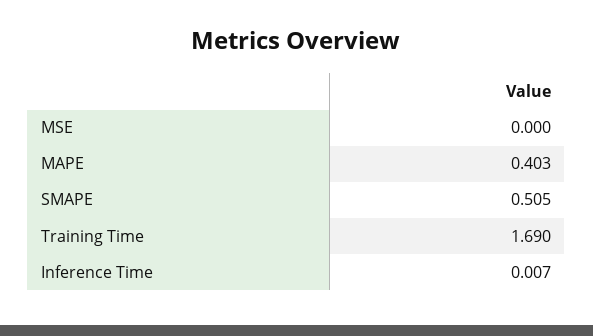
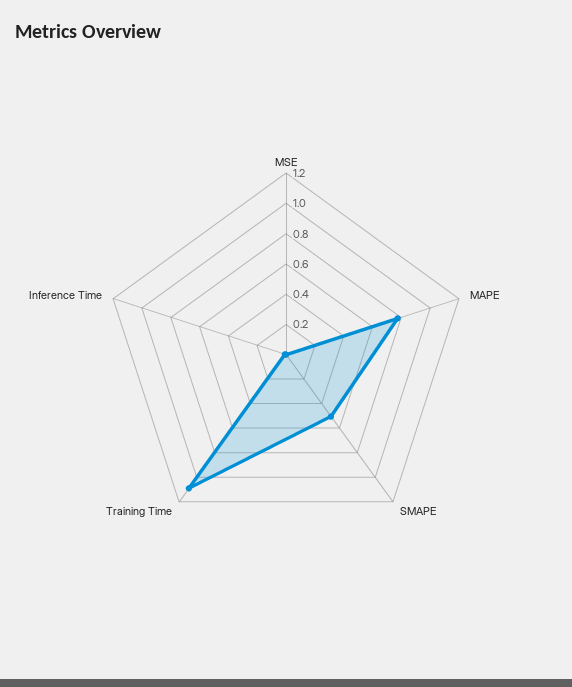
  {
    "MSE": 0,
-   "MAPE": 0.403,
+   "MAPE": 0.8,
    "SMAPE": 0.505,
-   "Training Time": 1.69,
+   "Training Time": 1.1,
    "Inference Time": 0.007
  }

